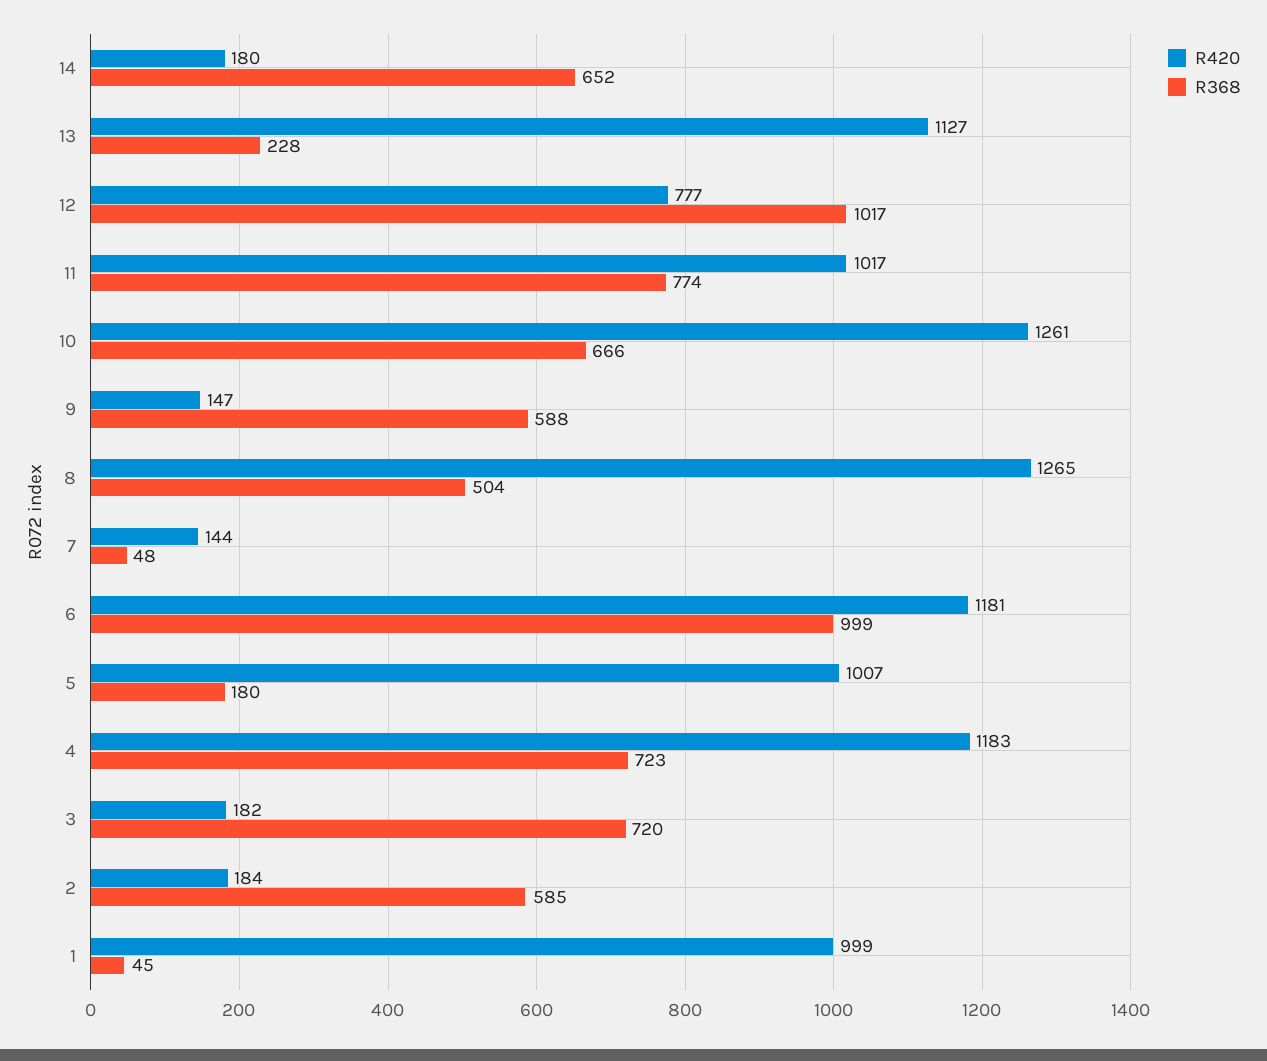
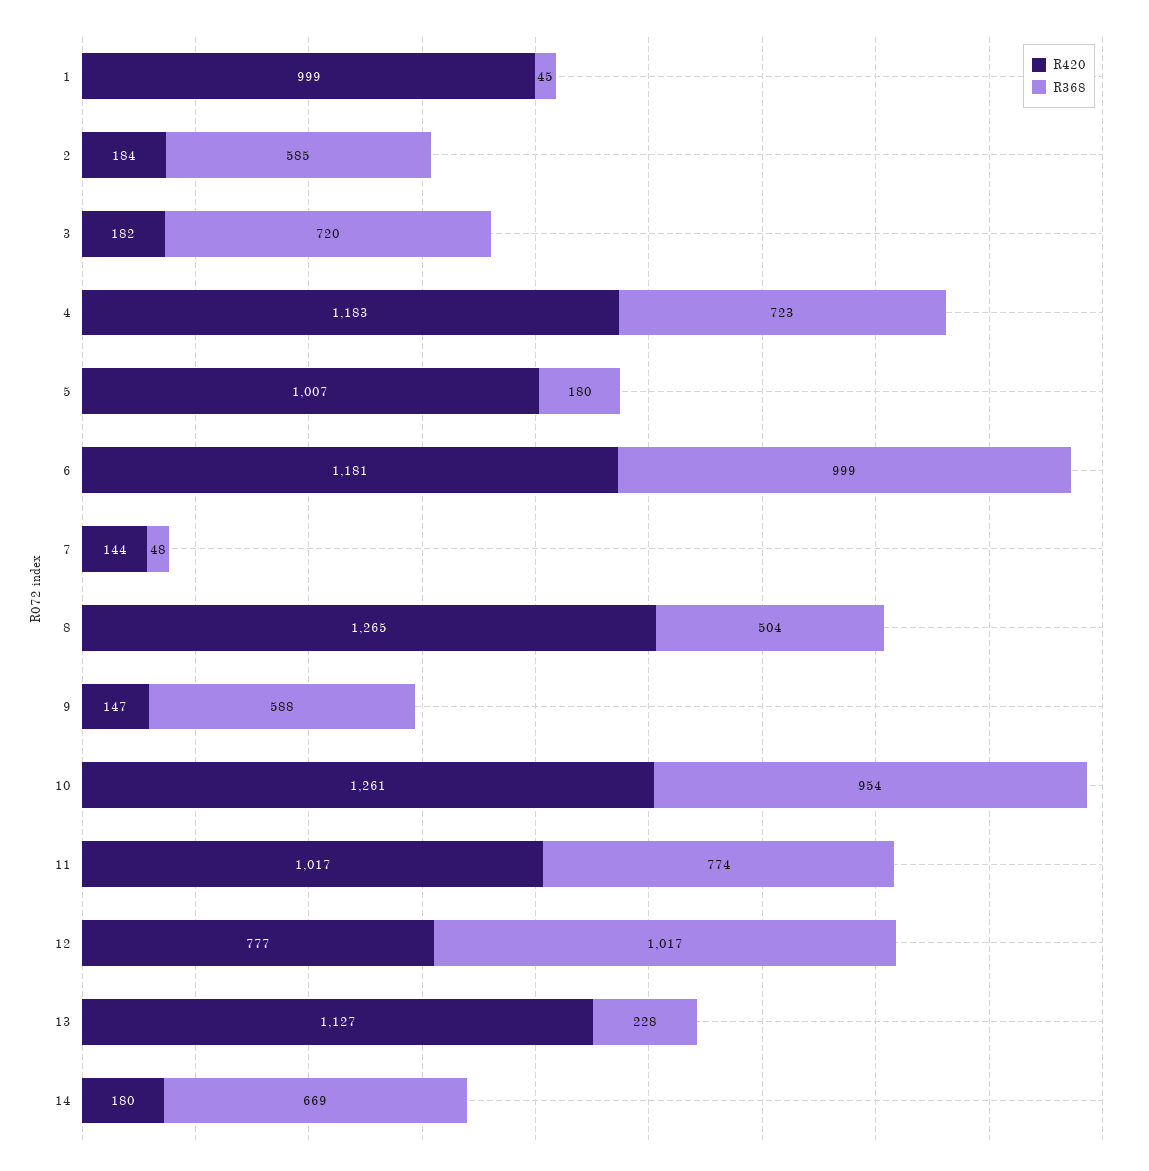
  {
    "R420": {
      "14": 180,
      "13": 1127,
      "12": 777,
      "11": 1017,
      "10": 1261,
      "9": 147,
      "8": 1265,
      "7": 144,
      "6": 1181,
      "5": 1007,
      "4": 1183,
      "3": 182,
      "2": 184,
      "1": 999
    },
    "R368": {
-     "14": 652,
+     "14": 669,
      "13": 228,
      "12": 1017,
      "11": 774,
-     "10": 666,
+     "10": 954,
      "9": 588,
      "8": 504,
      "7": 48,
      "6": 999,
      "5": 180,
      "4": 723,
      "3": 720,
      "2": 585,
      "1": 45
    }
  }

